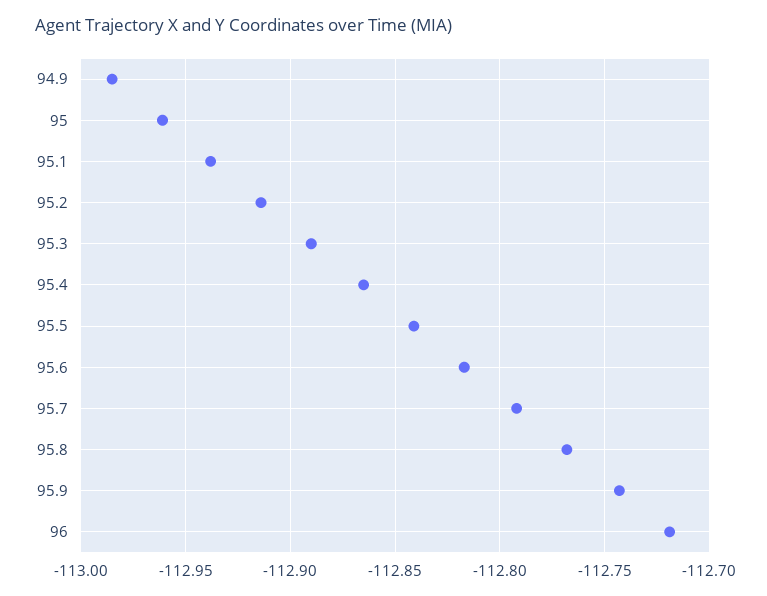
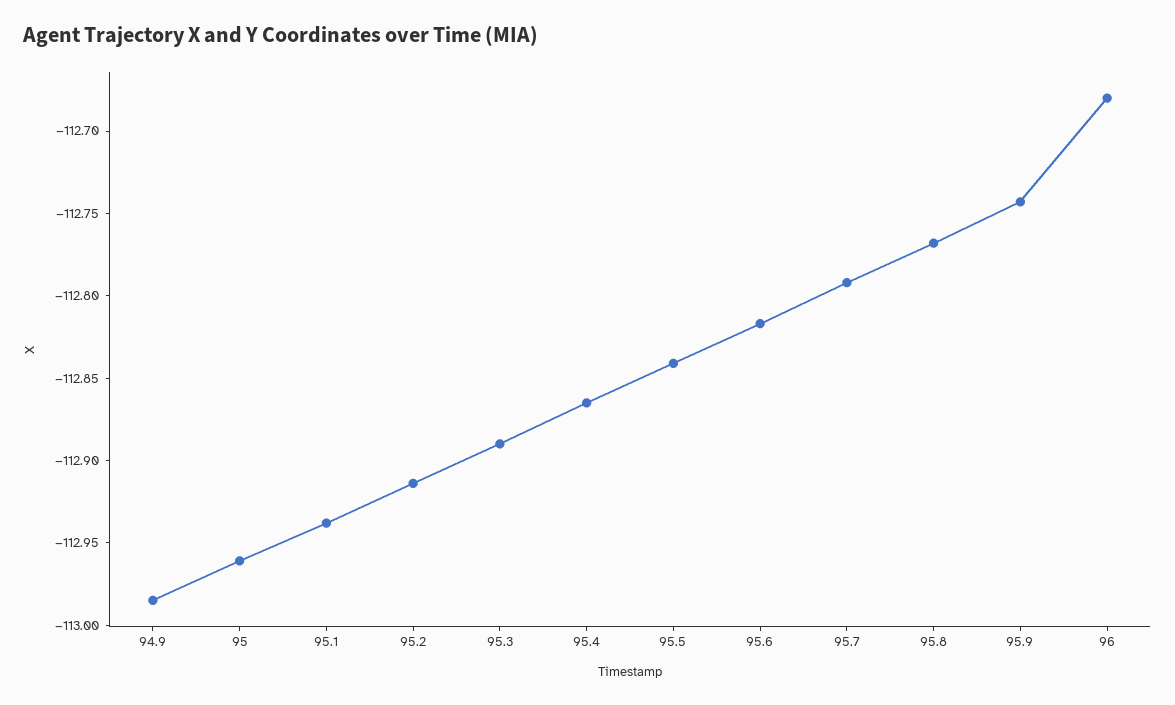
  {
    "94.9": -112.985,
    "95": -112.96,
    "95.1": -112.94,
    "95.2": -112.915,
    "95.3": -112.89,
    "95.4": -112.865,
    "95.5": -112.84,
    "95.6": -112.815,
    "95.7": -112.79,
    "95.8": -112.77,
    "95.9": -112.745,
-   "96": -112.72
+   "96": -112.68
  }

